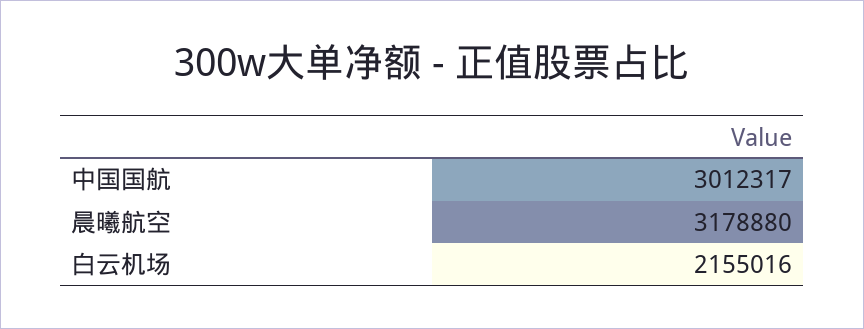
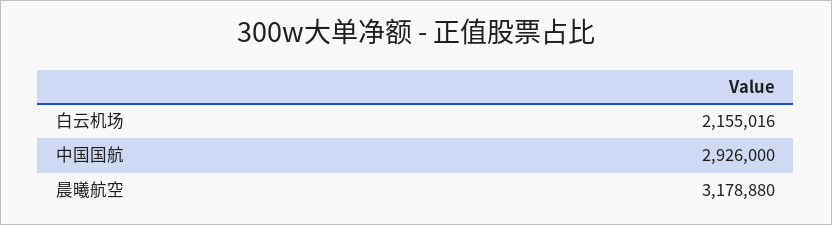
  {
-   "中国国航": 3012317,
+   "中国国航": 2926000,
    "晨曦航空": 3178880,
    "白云机场": 2155016
  }

